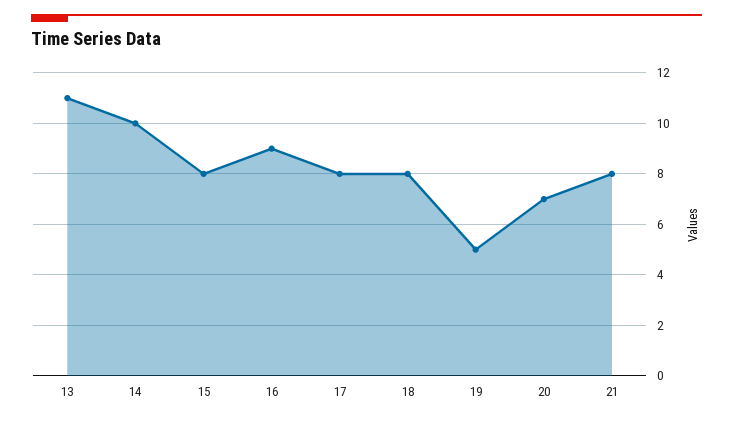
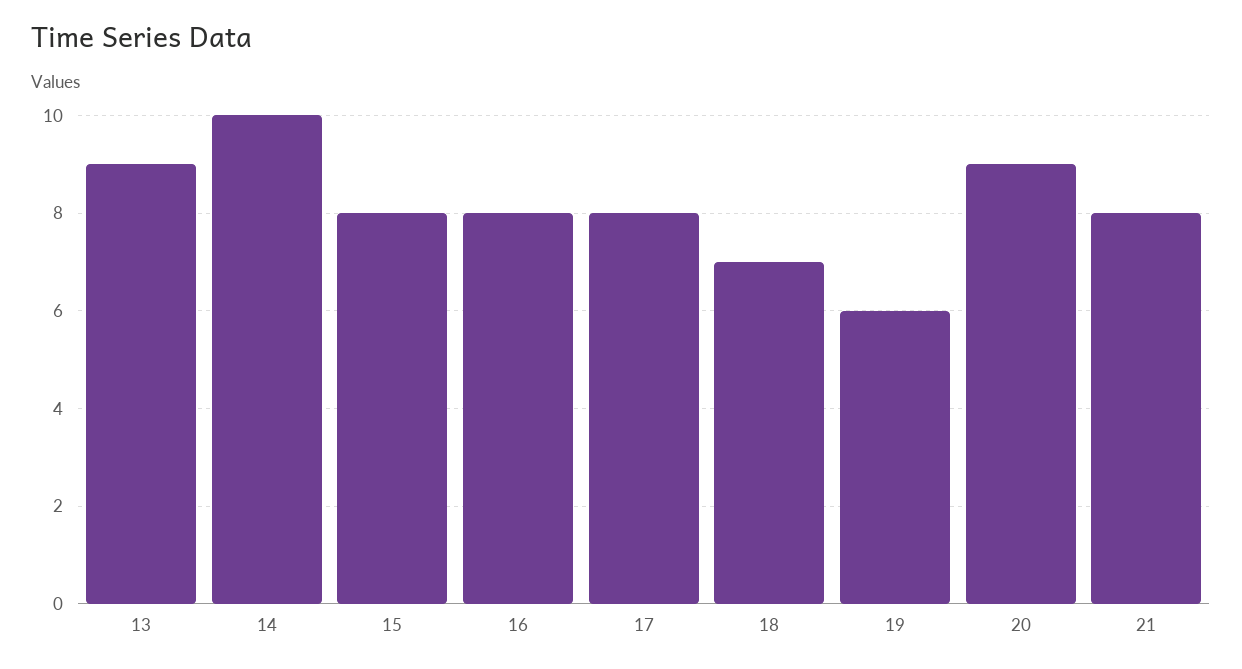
  {
-   "13": 11,
+   "13": 9,
    "14": 10,
    "15": 8,
-   "16": 9,
+   "16": 8,
    "17": 8,
-   "18": 8,
+   "18": 7,
-   "19": 5,
+   "19": 6,
-   "20": 7,
+   "20": 9,
    "21": 8
  }

